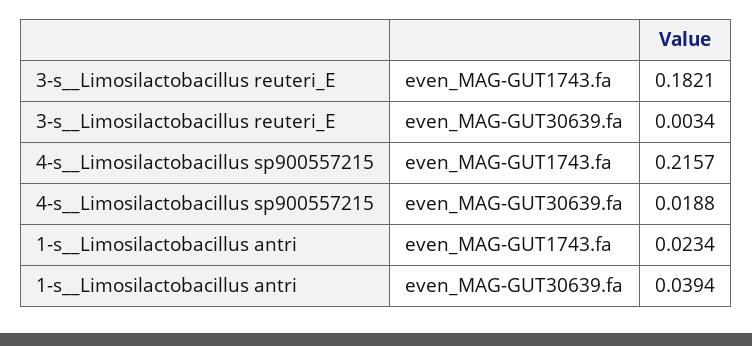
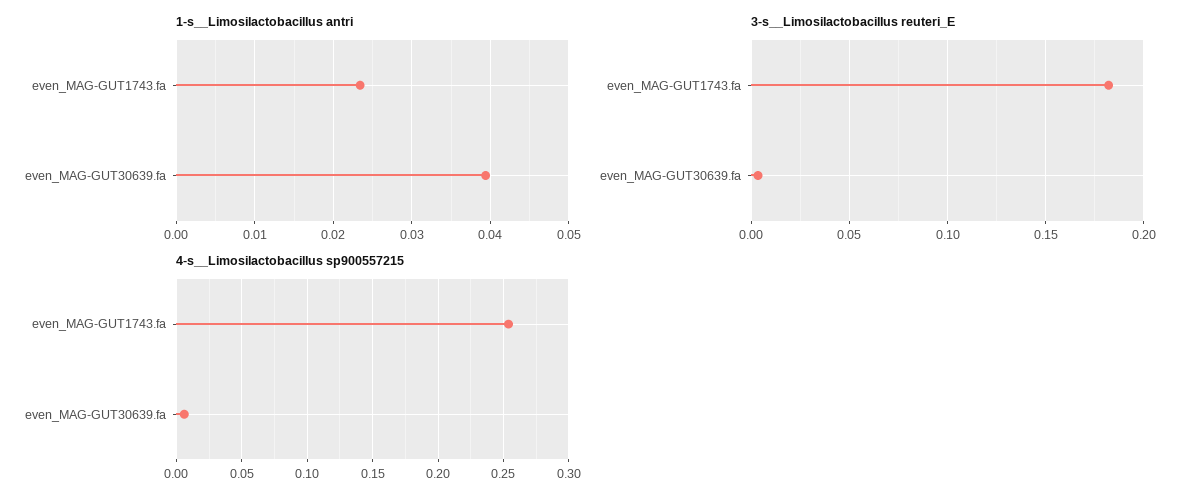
  {
    "3-s__Limosilactobacillus reuteri_E": {
      "even_MAG-GUT1743.fa": 0.1821,
      "even_MAG-GUT30639.fa": 0.0034
    },
    "4-s__Limosilactobacillus sp900557215": {
-     "even_MAG-GUT1743.fa": 0.2157,
+     "even_MAG-GUT1743.fa": 0.255,
-     "even_MAG-GUT30639.fa": 0.0188
+     "even_MAG-GUT30639.fa": 0.005
    },
    "1-s__Limosilactobacillus antri": {
      "even_MAG-GUT1743.fa": 0.0234,
      "even_MAG-GUT30639.fa": 0.0394
    }
  }

